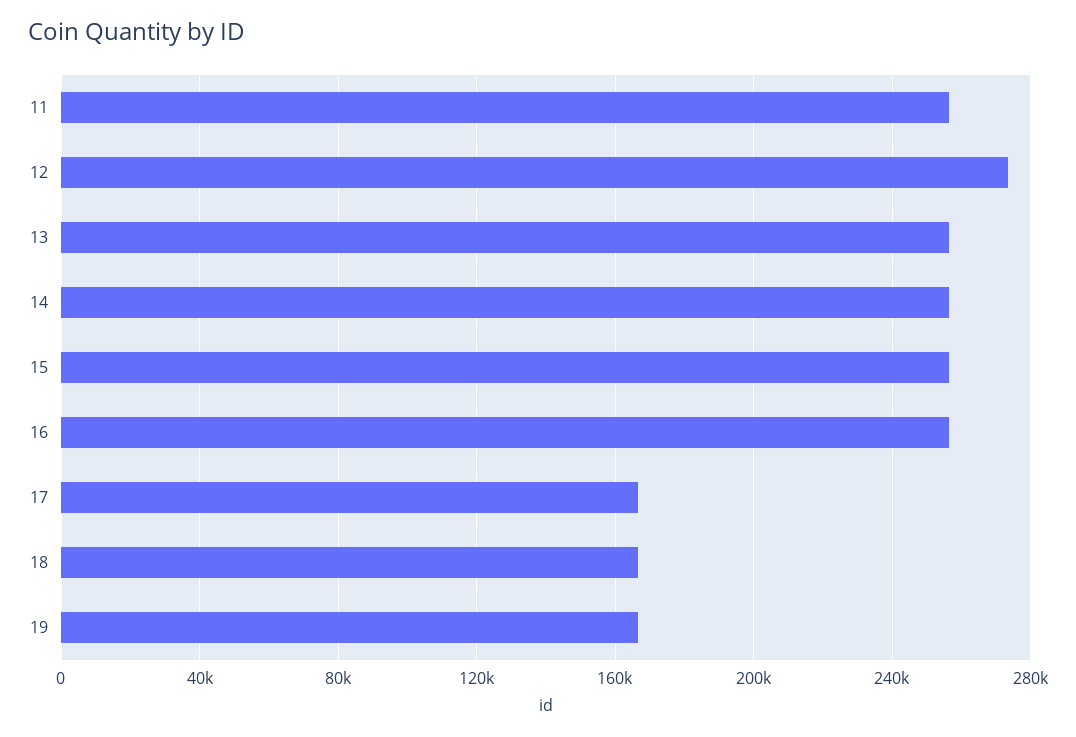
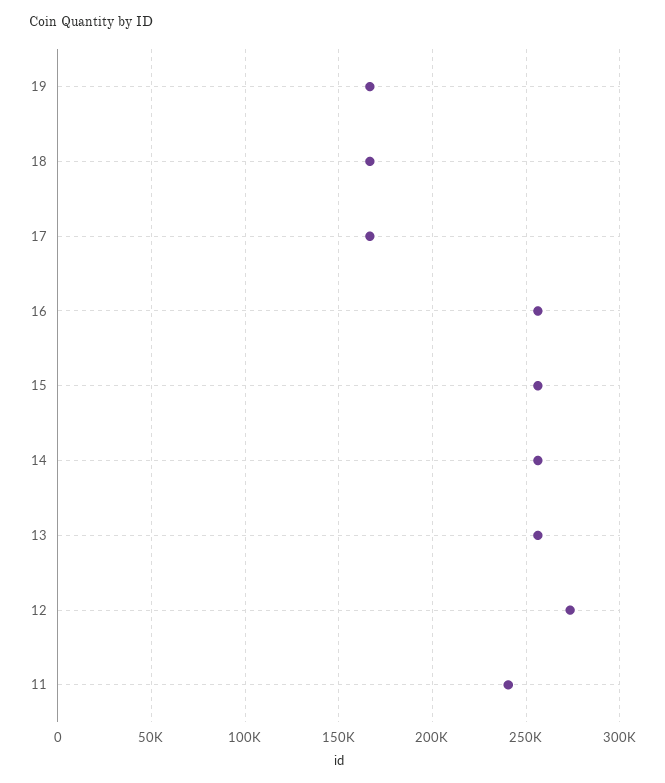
  {
-   "11": 255000,
+   "11": 240000,
    "12": 275000,
    "13": 255000,
    "14": 255000,
    "15": 255000,
    "16": 255000,
    "17": 165000,
    "18": 165000,
    "19": 165000
  }

